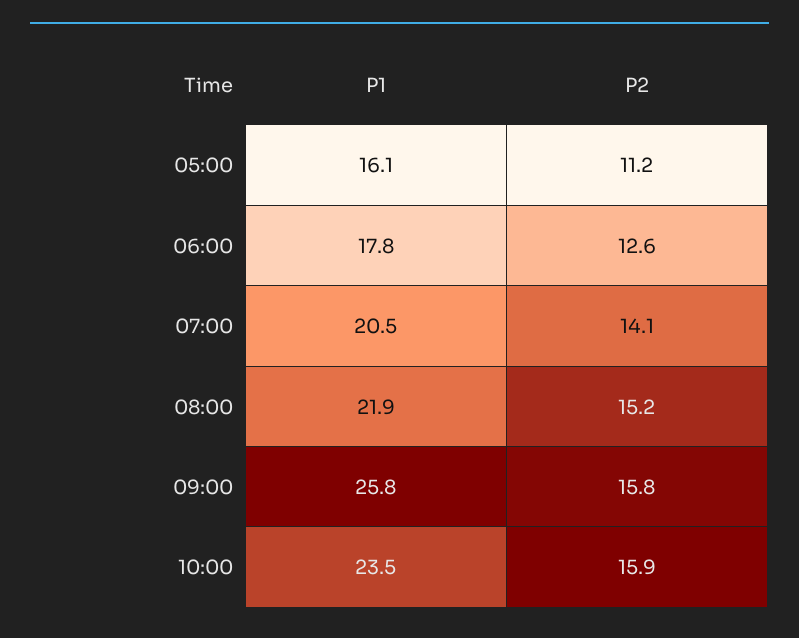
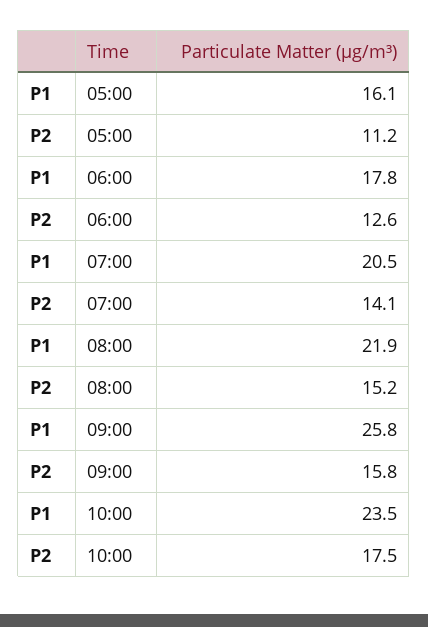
  {
    "P1": {
      "05:00": 16.1,
      "06:00": 17.8,
      "07:00": 20.5,
      "08:00": 21.9,
      "09:00": 25.8,
      "10:00": 23.5
    },
    "P2": {
      "05:00": 11.2,
      "06:00": 12.6,
      "07:00": 14.1,
      "08:00": 15.2,
      "09:00": 15.8,
-     "10:00": 15.9
+     "10:00": 17.5
    }
  }

